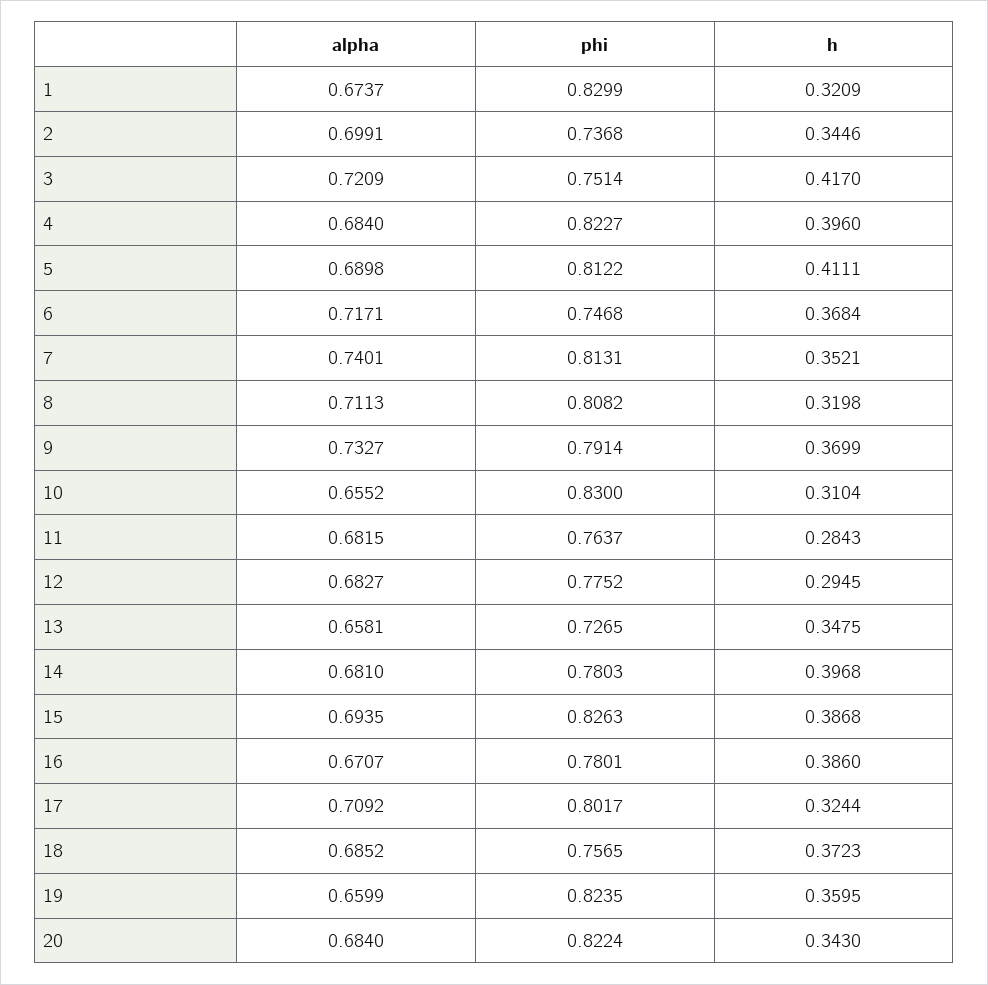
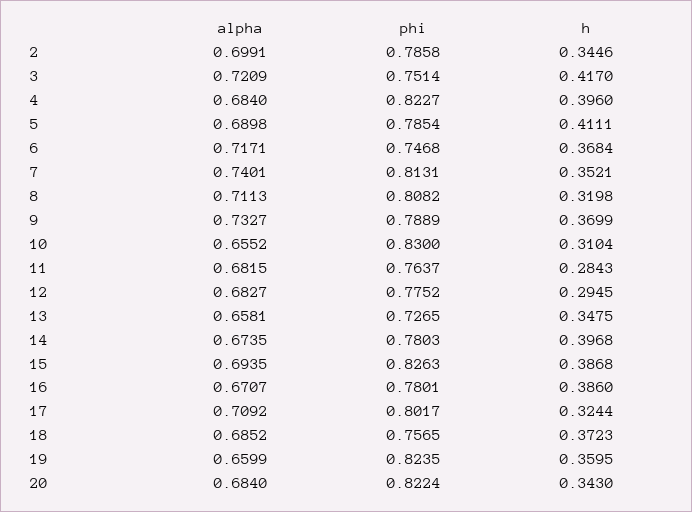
  {
    "alpha": {
-     "1": 0.6737,
      "2": 0.6991,
      "3": 0.7209,
      "4": 0.684,
      "5": 0.6898,
      "6": 0.7171,
      "7": 0.7401,
      "8": 0.7113,
      "9": 0.7327,
      "10": 0.6552,
      "11": 0.6815,
      "12": 0.6827,
      "13": 0.6581,
-     "14": 0.681,
+     "14": 0.6735,
      "15": 0.6935,
      "16": 0.6707,
      "17": 0.7092,
      "18": 0.6852,
      "19": 0.6599,
      "20": 0.684
    },
    "phi": {
-     "1": 0.8299,
-     "2": 0.7368,
+     "2": 0.7858,
      "3": 0.7514,
      "4": 0.8227,
-     "5": 0.8122,
+     "5": 0.7854,
      "6": 0.7468,
      "7": 0.8131,
      "8": 0.8082,
-     "9": 0.7914,
+     "9": 0.7889,
      "10": 0.83,
      "11": 0.7637,
      "12": 0.7752,
      "13": 0.7265,
      "14": 0.7803,
      "15": 0.8263,
      "16": 0.7801,
      "17": 0.8017,
      "18": 0.7565,
      "19": 0.8235,
      "20": 0.8224
    },
    "h": {
-     "1": 0.3209,
      "2": 0.3446,
      "3": 0.417,
      "4": 0.396,
      "5": 0.4111,
      "6": 0.3684,
      "7": 0.3521,
      "8": 0.3198,
      "9": 0.3699,
      "10": 0.3104,
      "11": 0.2843,
      "12": 0.2945,
      "13": 0.3475,
      "14": 0.3968,
      "15": 0.3868,
      "16": 0.386,
      "17": 0.3244,
      "18": 0.3723,
      "19": 0.3595,
      "20": 0.343
    }
  }

